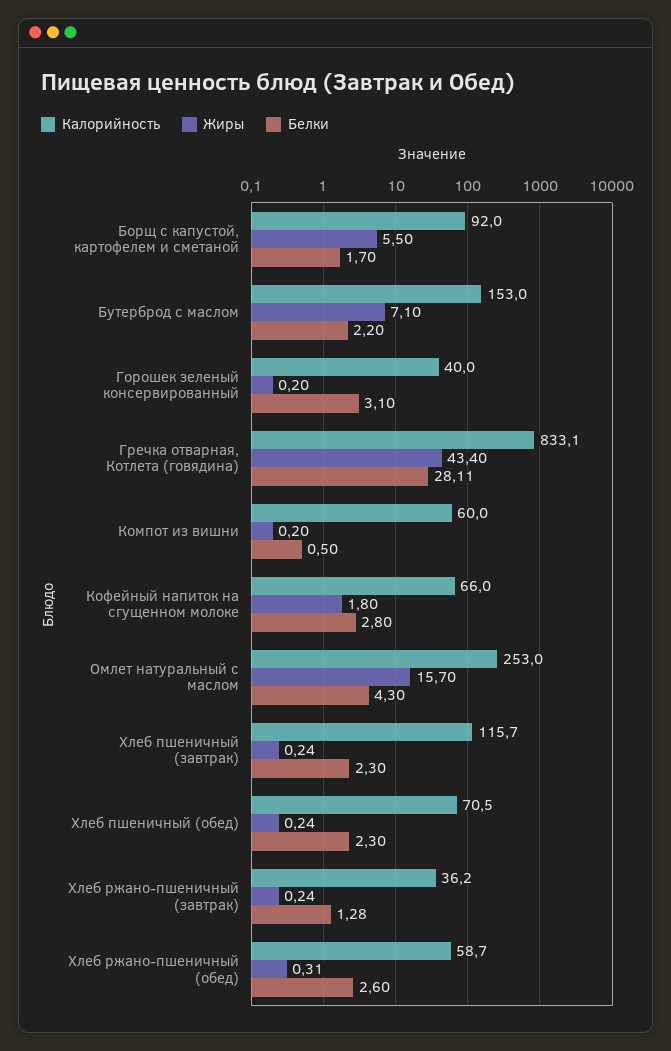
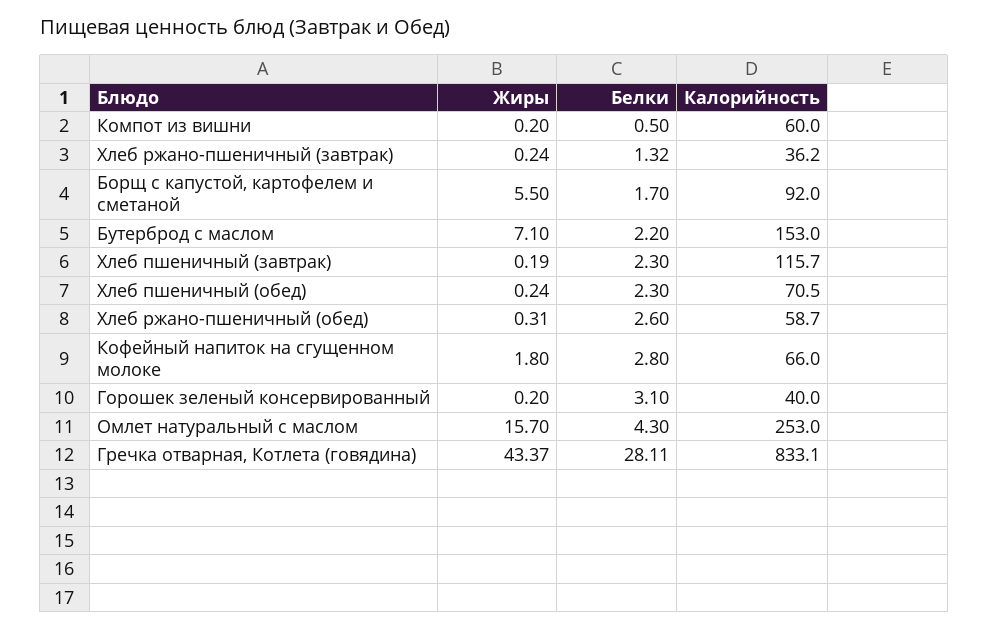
  {
    "Калорийность": {
      "Борщ с капустой, картофелем и сметаной": 92,
      "Бутерброд с маслом": 153,
      "Горошек зеленый консервированный": 40,
      "Гречка отварная, Котлета (говядина)": 833.1,
      "Компот из вишни": 60,
      "Кофейный напиток на сгущенном молоке": 66,
      "Омлет натуральный с маслом": 253,
      "Хлеб пшеничный (завтрак)": 115.7,
      "Хлеб пшеничный (обед)": 70.5,
      "Хлеб ржано-пшеничный (завтрак)": 36.2,
      "Хлеб ржано-пшеничный (обед)": 58.7
    },
    "Жиры": {
      "Борщ с капустой, картофелем и сметаной": 5.5,
      "Бутерброд с маслом": 7.1,
      "Горошек зеленый консервированный": 0.2,
-     "Гречка отварная, Котлета (говядина)": 43.4,
+     "Гречка отварная, Котлета (говядина)": 43.37,
      "Компот из вишни": 0.2,
      "Кофейный напиток на сгущенном молоке": 1.8,
      "Омлет натуральный с маслом": 15.7,
-     "Хлеб пшеничный (завтрак)": 0.24,
+     "Хлеб пшеничный (завтрак)": 0.19,
      "Хлеб пшеничный (обед)": 0.24,
      "Хлеб ржано-пшеничный (завтрак)": 0.24,
      "Хлеб ржано-пшеничный (обед)": 0.31
    },
    "Белки": {
      "Борщ с капустой, картофелем и сметаной": 1.7,
      "Бутерброд с маслом": 2.2,
      "Горошек зеленый консервированный": 3.1,
      "Гречка отварная, Котлета (говядина)": 28.11,
      "Компот из вишни": 0.5,
      "Кофейный напиток на сгущенном молоке": 2.8,
      "Омлет натуральный с маслом": 4.3,
      "Хлеб пшеничный (завтрак)": 2.3,
      "Хлеб пшеничный (обед)": 2.3,
-     "Хлеб ржано-пшеничный (завтрак)": 1.28,
+     "Хлеб ржано-пшеничный (завтрак)": 1.32,
      "Хлеб ржано-пшеничный (обед)": 2.6
    }
  }

